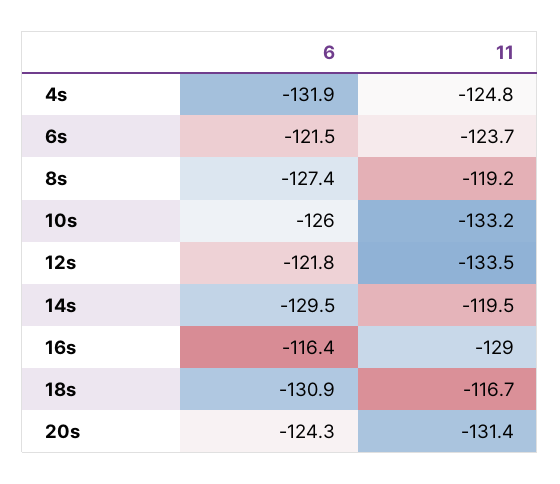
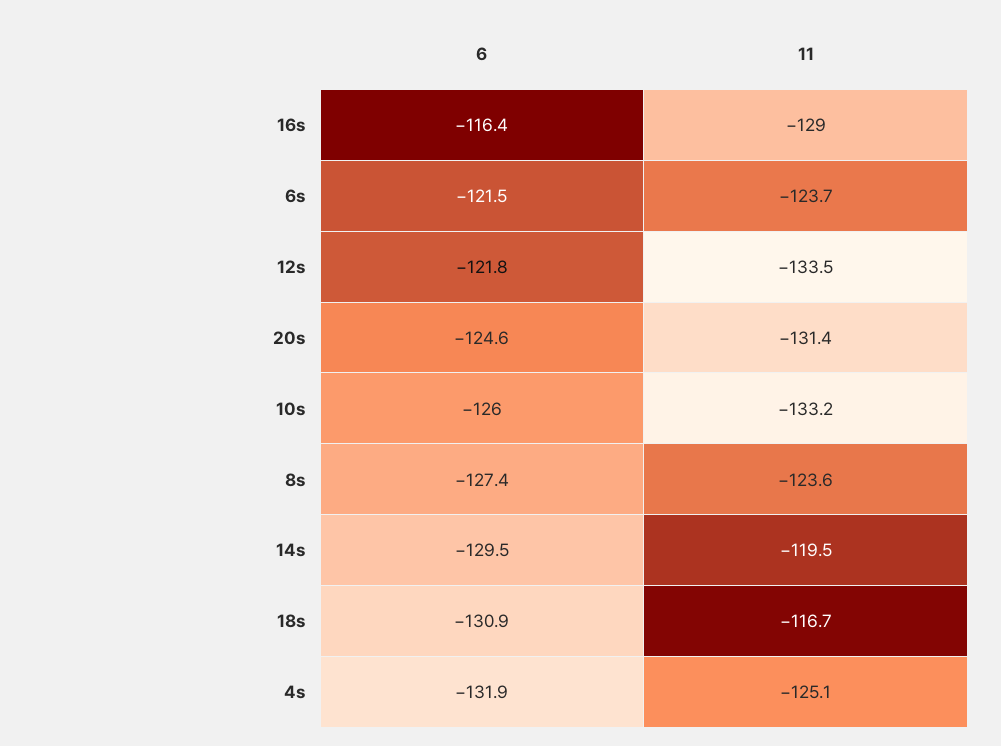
  {
    "6": {
      "4s": -131.9,
      "6s": -121.5,
      "8s": -127.4,
      "10s": -126,
      "12s": -121.8,
      "14s": -129.5,
      "16s": -116.4,
      "18s": -130.9,
-     "20s": -124.3
+     "20s": -124.6
    },
    "11": {
-     "4s": -124.8,
+     "4s": -125.1,
      "6s": -123.7,
-     "8s": -119.2,
+     "8s": -123.6,
      "10s": -133.2,
      "12s": -133.5,
      "14s": -119.5,
      "16s": -129,
      "18s": -116.7,
      "20s": -131.4
    }
  }

